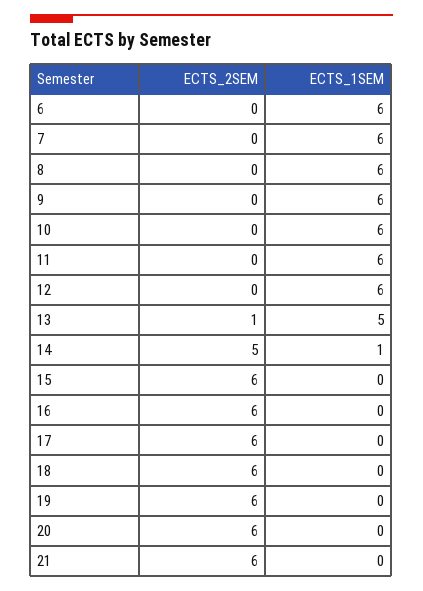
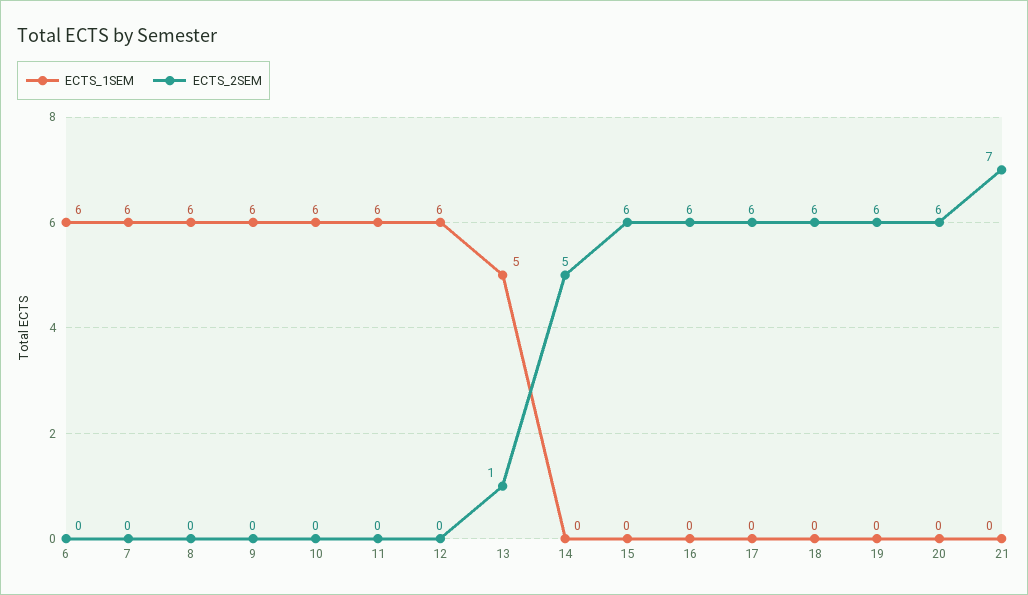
  {
    "ECTS_2SEM": {
      "6": 0,
      "7": 0,
      "8": 0,
      "9": 0,
      "10": 0,
      "11": 0,
      "12": 0,
      "13": 1,
      "14": 5,
      "15": 6,
      "16": 6,
      "17": 6,
      "18": 6,
      "19": 6,
      "20": 6,
-     "21": 6
+     "21": 7
    },
    "ECTS_1SEM": {
      "6": 6,
      "7": 6,
      "8": 6,
      "9": 6,
      "10": 6,
      "11": 6,
      "12": 6,
      "13": 5,
-     "14": 1,
+     "14": 0,
      "15": 0,
      "16": 0,
      "17": 0,
      "18": 0,
      "19": 0,
      "20": 0,
      "21": 0
    }
  }

